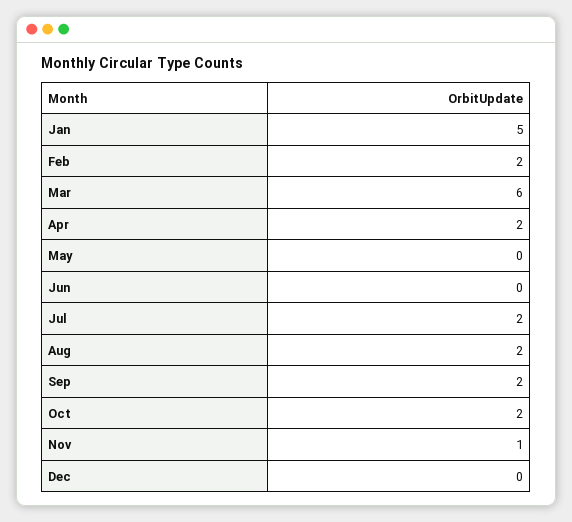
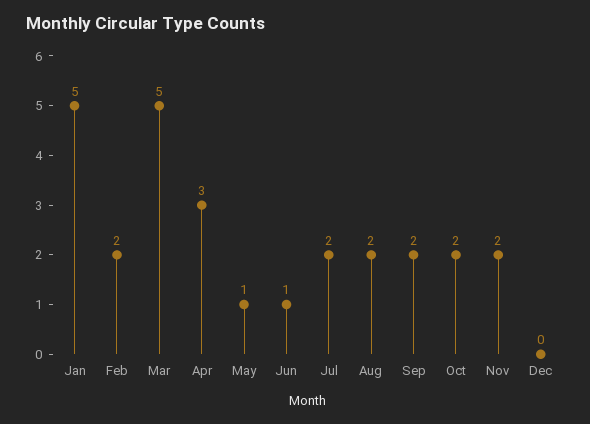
  {
    "Jan": 5,
    "Feb": 2,
-   "Mar": 6,
+   "Mar": 5,
-   "Apr": 2,
+   "Apr": 3,
-   "May": 0,
+   "May": 1,
-   "Jun": 0,
+   "Jun": 1,
    "Jul": 2,
    "Aug": 2,
    "Sep": 2,
    "Oct": 2,
-   "Nov": 1,
+   "Nov": 2,
    "Dec": 0
  }

